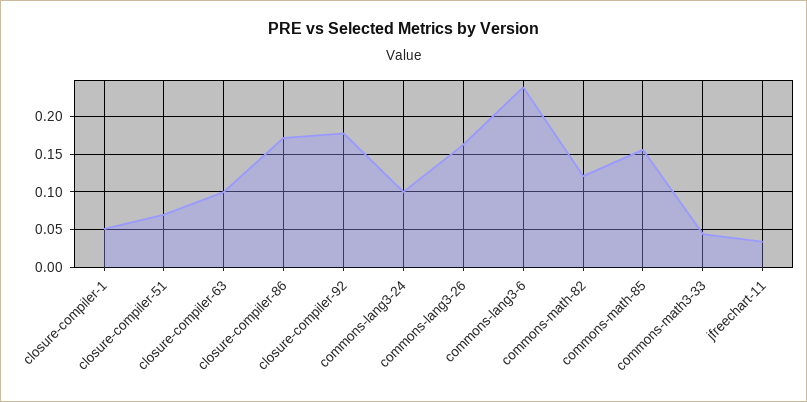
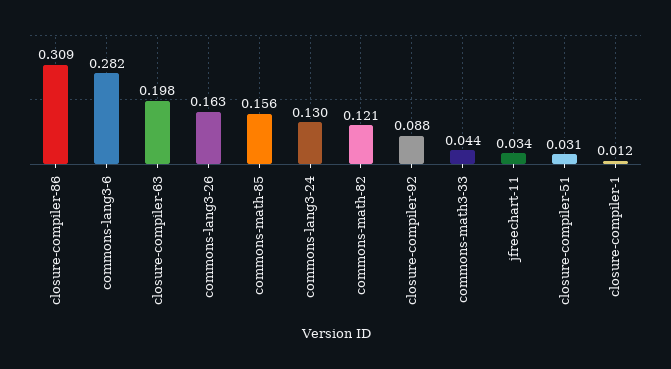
  {
-   "closure-compiler-1": 0.05,
+   "closure-compiler-1": 0.012,
-   "closure-compiler-51": 0.07,
+   "closure-compiler-51": 0.031,
-   "closure-compiler-63": 0.1,
+   "closure-compiler-63": 0.198,
-   "closure-compiler-86": 0.17,
+   "closure-compiler-86": 0.309,
-   "closure-compiler-92": 0.18,
+   "closure-compiler-92": 0.088,
-   "commons-lang3-24": 0.1,
+   "commons-lang3-24": 0.13,
    "commons-lang3-26": 0.163,
-   "commons-lang3-6": 0.24,
+   "commons-lang3-6": 0.282,
    "commons-math-82": 0.121,
    "commons-math-85": 0.156,
    "commons-math3-33": 0.044,
    "jfreechart-11": 0.034
  }

